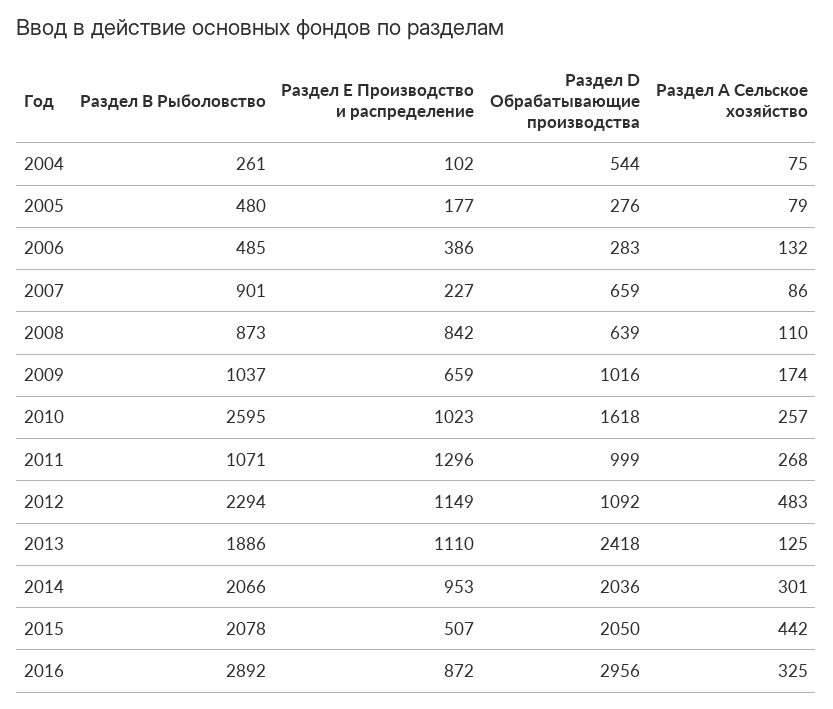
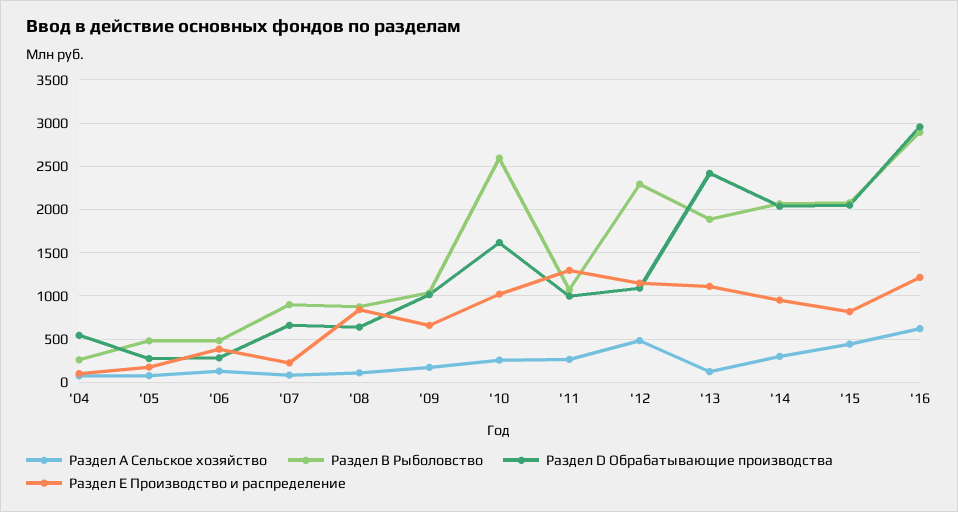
  {
    "Раздел В Рыболовство": {
      "2004": 261,
      "2005": 480,
      "2006": 485,
      "2007": 901,
      "2008": 873,
      "2009": 1037,
      "2010": 2595,
      "2011": 1071,
      "2012": 2294,
      "2013": 1886,
      "2014": 2066,
      "2015": 2078,
      "2016": 2892
    },
    "Раздел Е Производство и распределение": {
      "2004": 102,
      "2005": 177,
      "2006": 386,
      "2007": 227,
      "2008": 842,
      "2009": 659,
      "2010": 1023,
      "2011": 1296,
      "2012": 1149,
      "2013": 1110,
      "2014": 953,
-     "2015": 507,
+     "2015": 800,
-     "2016": 872
+     "2016": 1200
    },
    "Раздел D Обрабатывающие производства": {
      "2004": 544,
      "2005": 276,
      "2006": 283,
      "2007": 659,
      "2008": 639,
      "2009": 1016,
      "2010": 1618,
      "2011": 999,
      "2012": 1092,
      "2013": 2418,
      "2014": 2036,
      "2015": 2050,
      "2016": 2956
    },
    "Раздел А Сельское хозяйство": {
      "2004": 75,
      "2005": 79,
      "2006": 132,
      "2007": 86,
      "2008": 110,
      "2009": 174,
      "2010": 257,
      "2011": 268,
      "2012": 483,
      "2013": 125,
      "2014": 301,
      "2015": 442,
-     "2016": 325
+     "2016": 600
    }
  }

